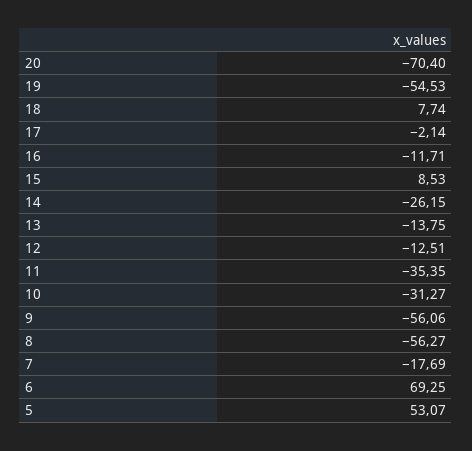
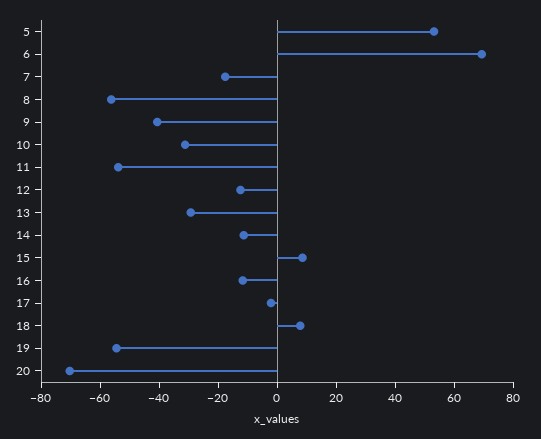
  {
    "20": -70.4,
    "19": -54.53,
    "18": 7.74,
    "17": -2.14,
    "16": -11.71,
    "15": 8.53,
-   "14": -26.15,
+   "14": -10,
-   "13": -13.75,
+   "13": -30,
    "12": -12.51,
-   "11": -35.35,
+   "11": -55,
    "10": -31.27,
-   "9": -56.06,
+   "9": -40,
    "8": -56.27,
    "7": -17.69,
    "6": 69.25,
    "5": 53.07
  }

